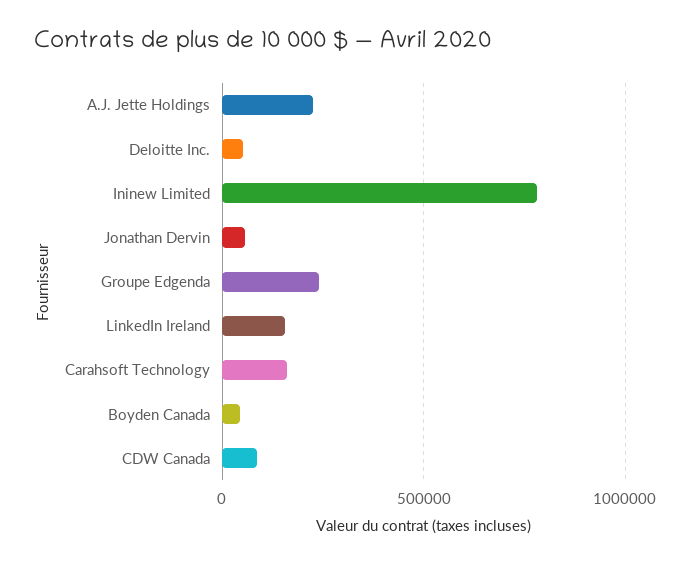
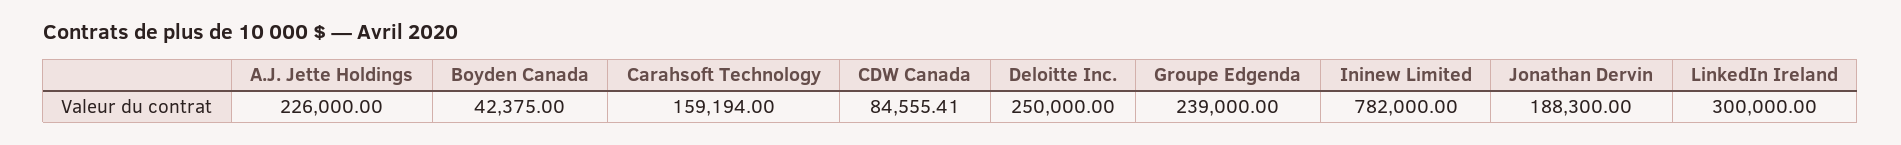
  {
    "A.J. Jette Holdings": 226000,
-   "Deloitte Inc.": 50000,
+   "Deloitte Inc.": 250000,
    "Ininew Limited": 782000,
-   "Jonathan Dervin": 50000,
+   "Jonathan Dervin": 188300,
    "Groupe Edgenda": 239000,
-   "LinkedIn Ireland": 150000,
+   "LinkedIn Ireland": 300000,
    "Carahsoft Technology": 159194,
    "Boyden Canada": 42375,
    "CDW Canada": 84555.41
  }

